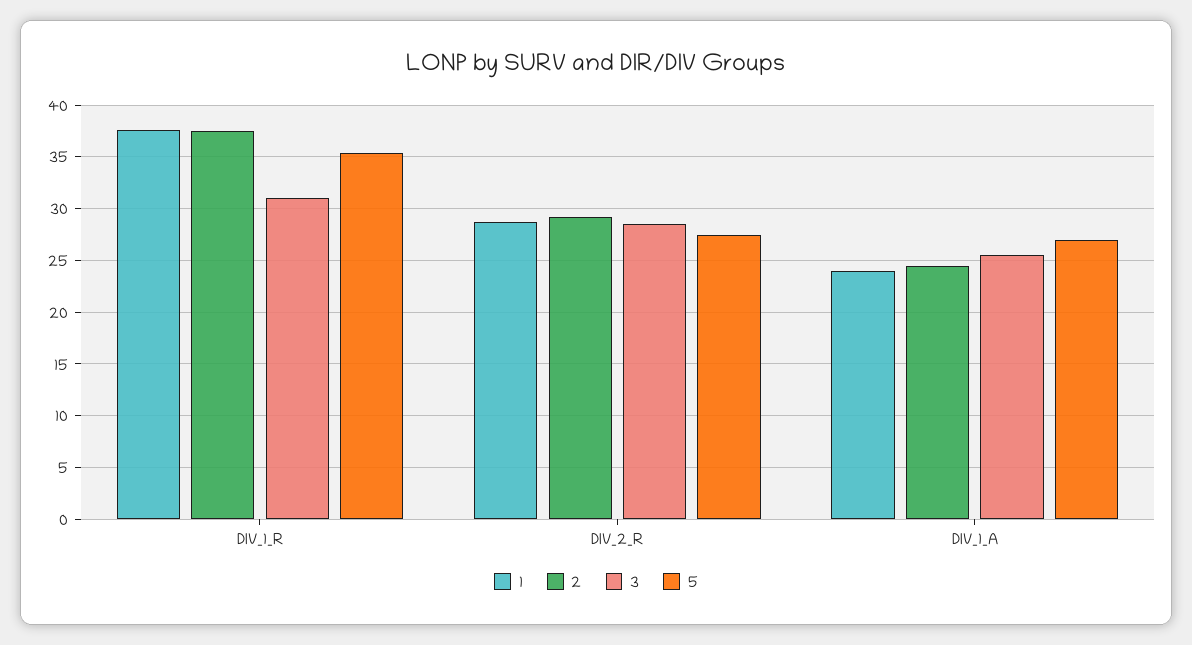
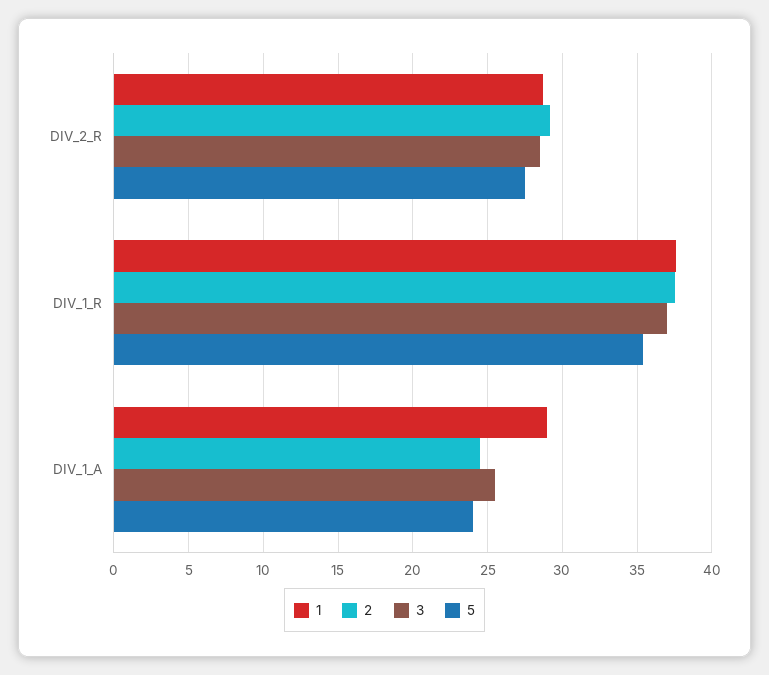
  {
    "1": {
      "DIV_1_R": 37.5,
      "DIV_2_R": 28.5,
-     "DIV_1_A": 24
+     "DIV_1_A": 29
    },
    "2": {
      "DIV_1_R": 37.5,
      "DIV_2_R": 29,
      "DIV_1_A": 24.5
    },
    "3": {
-     "DIV_1_R": 31,
+     "DIV_1_R": 37,
      "DIV_2_R": 28.5,
      "DIV_1_A": 25.5
    },
    "5": {
      "DIV_1_R": 35.5,
      "DIV_2_R": 27.5,
-     "DIV_1_A": 27
+     "DIV_1_A": 24
    }
  }

